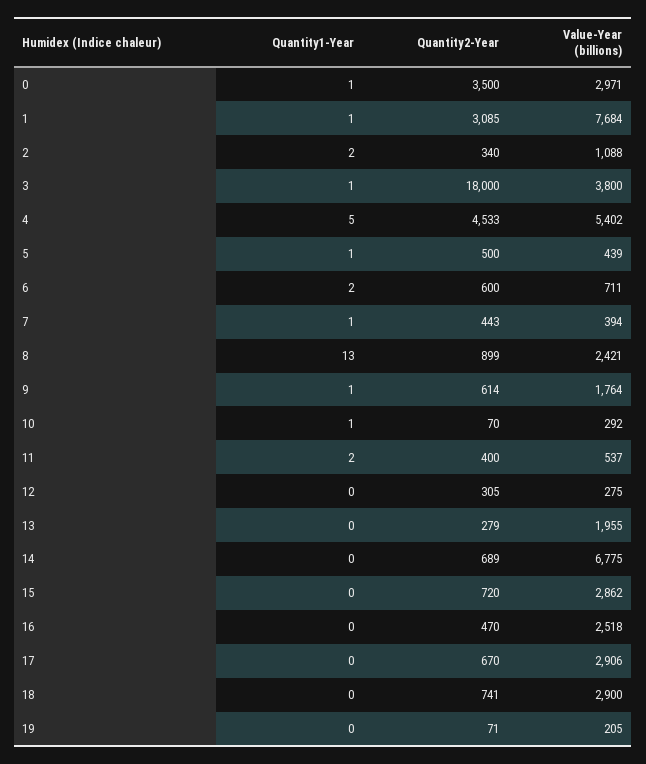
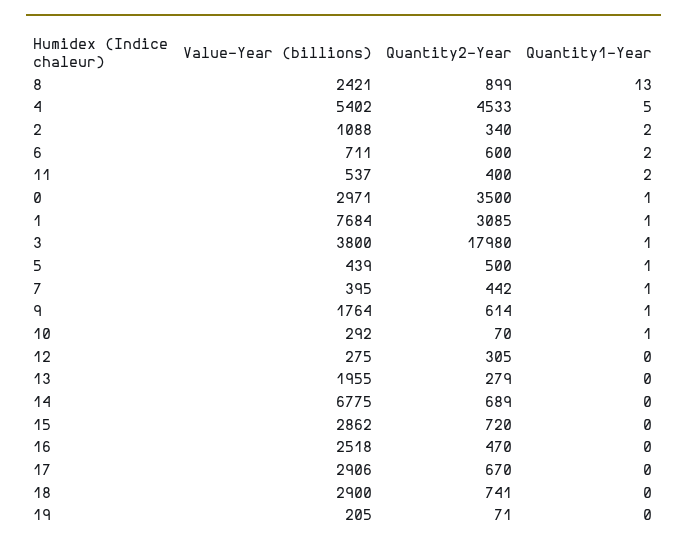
  {
    "Quantity1-Year": {
      "0": 1,
      "1": 1,
      "2": 2,
      "3": 1,
      "4": 5,
      "5": 1,
      "6": 2,
      "7": 1,
      "8": 13,
      "9": 1,
      "10": 1,
      "11": 2,
      "12": 0,
      "13": 0,
      "14": 0,
      "15": 0,
      "16": 0,
      "17": 0,
      "18": 0,
      "19": 0
    },
    "Quantity2-Year": {
      "0": 3500,
      "1": 3085,
      "2": 340,
-     "3": 18000,
+     "3": 17980,
      "4": 4533,
      "5": 500,
      "6": 600,
-     "7": 443,
+     "7": 442,
      "8": 899,
      "9": 614,
      "10": 70,
      "11": 400,
      "12": 305,
      "13": 279,
      "14": 689,
      "15": 720,
      "16": 470,
      "17": 670,
      "18": 741,
      "19": 71
    },
    "Value-Year (billions)": {
      "0": 2971,
      "1": 7684,
      "2": 1088,
      "3": 3800,
      "4": 5402,
      "5": 439,
      "6": 711,
-     "7": 394,
+     "7": 395,
      "8": 2421,
      "9": 1764,
      "10": 292,
      "11": 537,
      "12": 275,
      "13": 1955,
      "14": 6775,
      "15": 2862,
      "16": 2518,
      "17": 2906,
      "18": 2900,
      "19": 205
    }
  }

